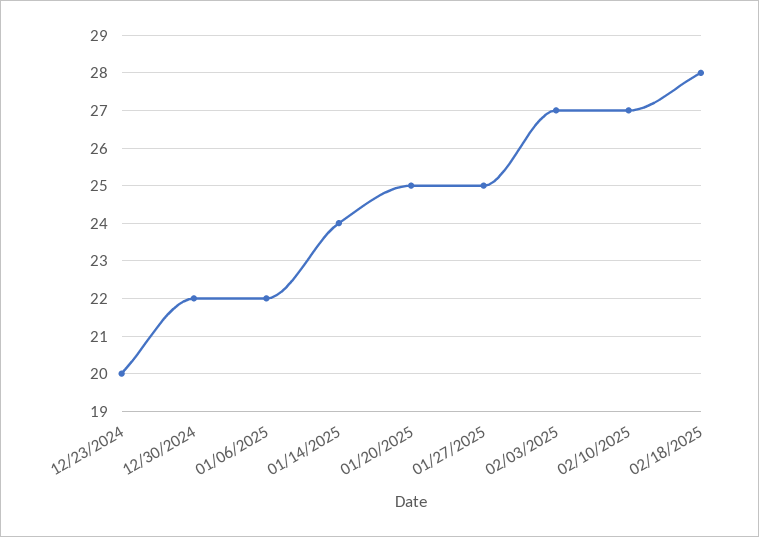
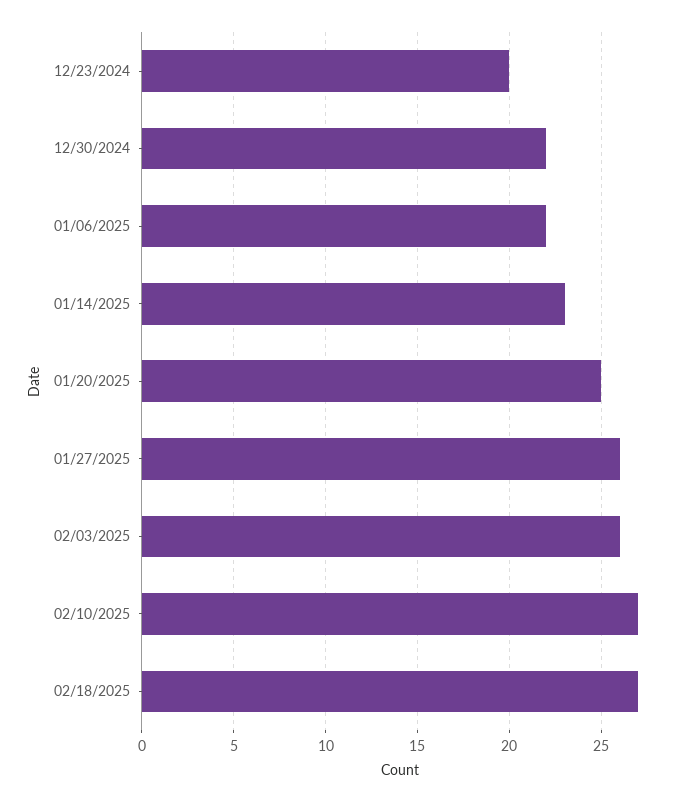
  {
    "12/23/2024": 20,
    "12/30/2024": 22,
    "01/06/2025": 22,
-   "01/14/2025": 24,
+   "01/14/2025": 23,
    "01/20/2025": 25,
-   "01/27/2025": 25,
+   "01/27/2025": 26,
-   "02/03/2025": 27,
+   "02/03/2025": 26,
    "02/10/2025": 27,
-   "02/18/2025": 28
+   "02/18/2025": 27
  }

